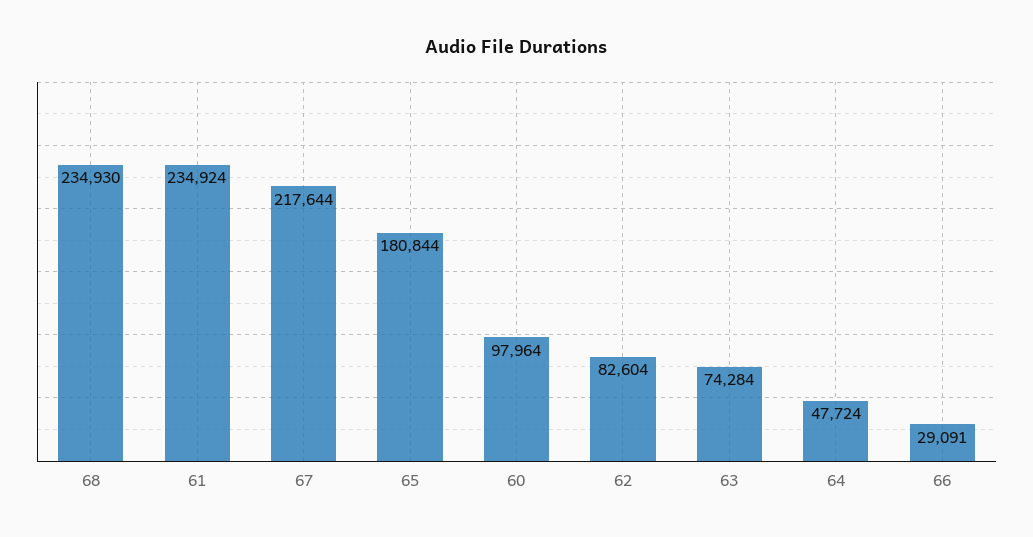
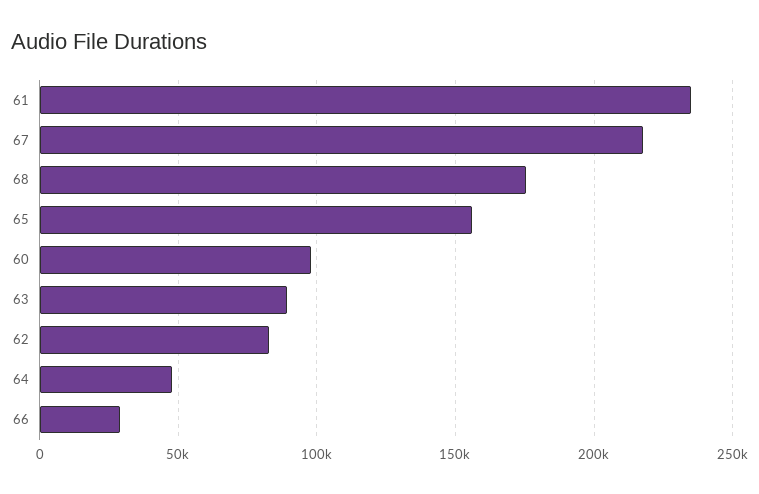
  {
-   "68": 234930,
+   "68": 175000,
    "61": 234924,
    "67": 217644,
-   "65": 180844,
+   "65": 155000,
    "60": 97964,
    "62": 82604,
-   "63": 74284,
+   "63": 90000,
    "64": 47724,
    "66": 29091
  }

